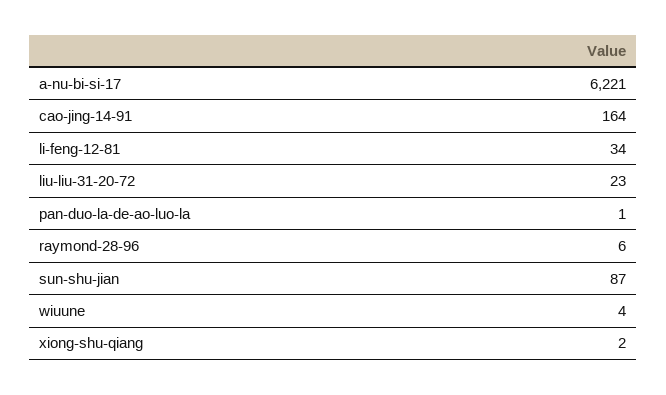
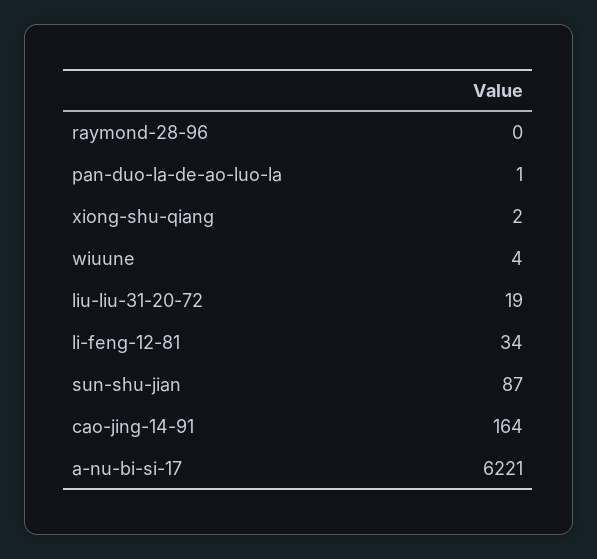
  {
    "a-nu-bi-si-17": 6221,
    "cao-jing-14-91": 164,
    "li-feng-12-81": 34,
-   "liu-liu-31-20-72": 23,
+   "liu-liu-31-20-72": 19,
    "pan-duo-la-de-ao-luo-la": 1,
-   "raymond-28-96": 6,
+   "raymond-28-96": 0,
    "sun-shu-jian": 87,
    "wiuune": 4,
    "xiong-shu-qiang": 2
  }

